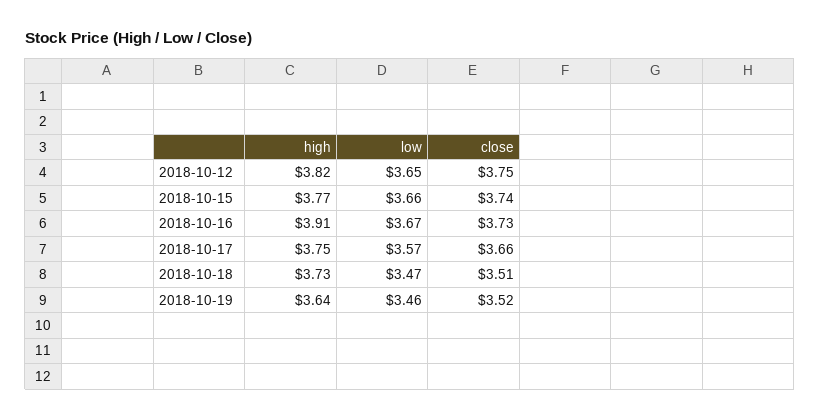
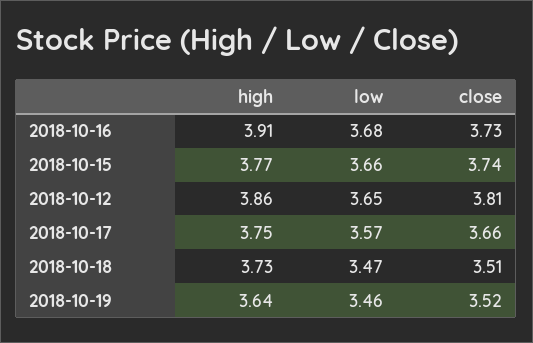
  {
    "high": {
-     "2018-10-12": 3.82,
+     "2018-10-12": 3.86,
      "2018-10-15": 3.77,
      "2018-10-16": 3.91,
      "2018-10-17": 3.75,
      "2018-10-18": 3.73,
      "2018-10-19": 3.64
    },
    "low": {
      "2018-10-12": 3.65,
      "2018-10-15": 3.66,
-     "2018-10-16": 3.67,
+     "2018-10-16": 3.68,
      "2018-10-17": 3.57,
      "2018-10-18": 3.47,
      "2018-10-19": 3.46
    },
    "close": {
-     "2018-10-12": 3.75,
+     "2018-10-12": 3.81,
      "2018-10-15": 3.74,
      "2018-10-16": 3.73,
      "2018-10-17": 3.66,
      "2018-10-18": 3.51,
      "2018-10-19": 3.52
    }
  }

